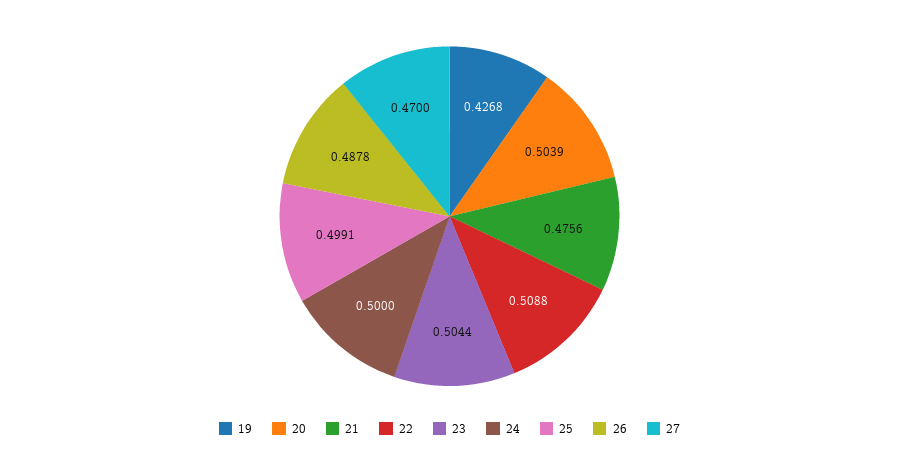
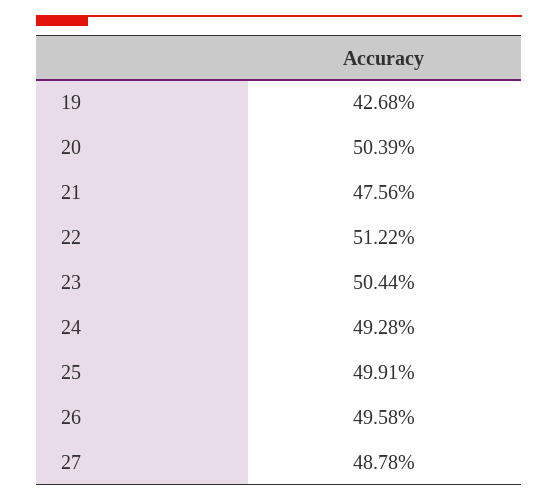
  {
    "19": 0.4268,
    "20": 0.5039,
    "21": 0.4756,
-   "22": 0.5088,
+   "22": 0.5122,
    "23": 0.5044,
-   "24": 0.5,
+   "24": 0.4928,
    "25": 0.4991,
-   "26": 0.4878,
+   "26": 0.4958,
-   "27": 0.47
+   "27": 0.4878
  }

